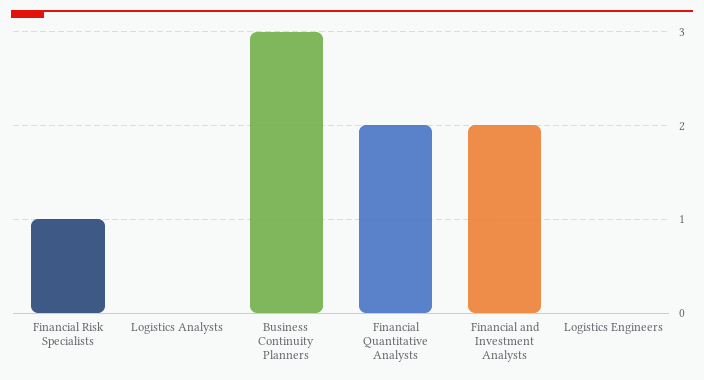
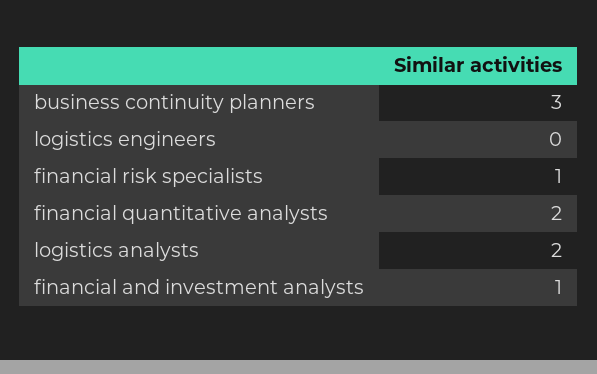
  {
    "Financial Risk Specialists": 1,
-   "Logistics Analysts": 0,
+   "Logistics Analysts": 2,
    "Business Continuity Planners": 3,
    "Financial Quantitative Analysts": 2,
-   "Financial and Investment Analysts": 2,
+   "Financial and Investment Analysts": 1,
    "Logistics Engineers": 0
  }

